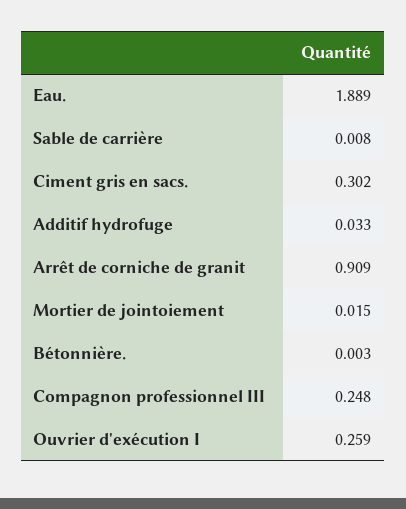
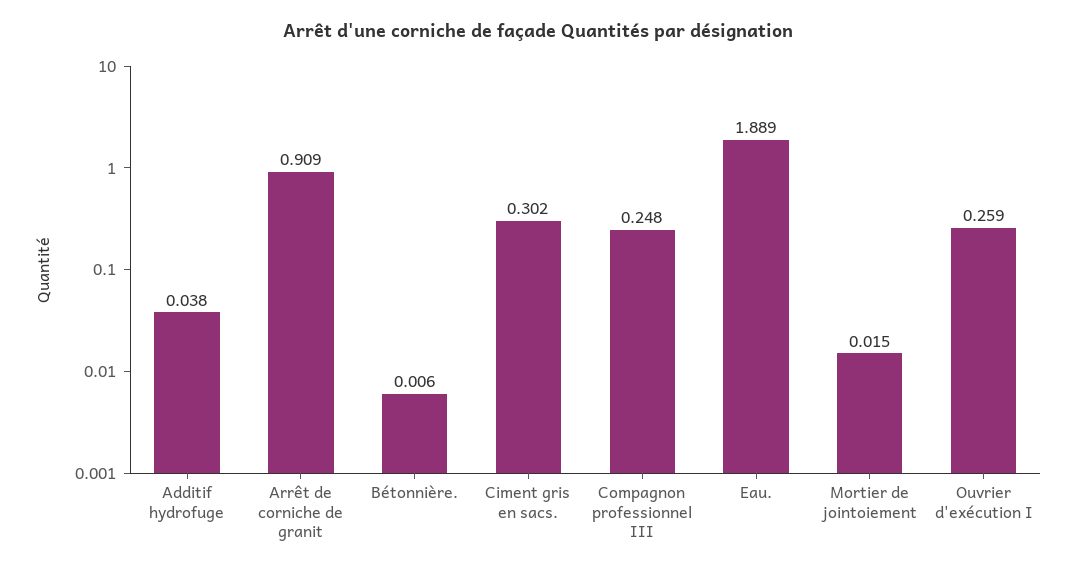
  {
    "Eau.": 1.889,
-   "Sable de carrière": 0.008,
    "Ciment gris en sacs.": 0.302,
-   "Additif hydrofuge": 0.033,
+   "Additif hydrofuge": 0.038,
    "Arrêt de corniche de granit": 0.909,
    "Mortier de jointoiement": 0.015,
-   "Bétonnière.": 0.003,
+   "Bétonnière.": 0.006,
    "Compagnon professionnel III": 0.248,
    "Ouvrier d'exécution I": 0.259
  }

